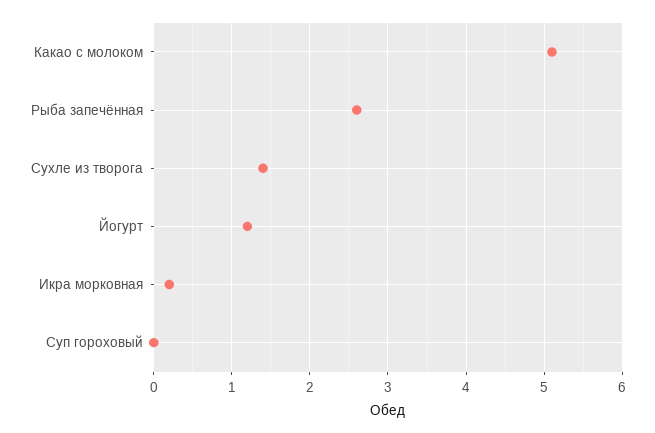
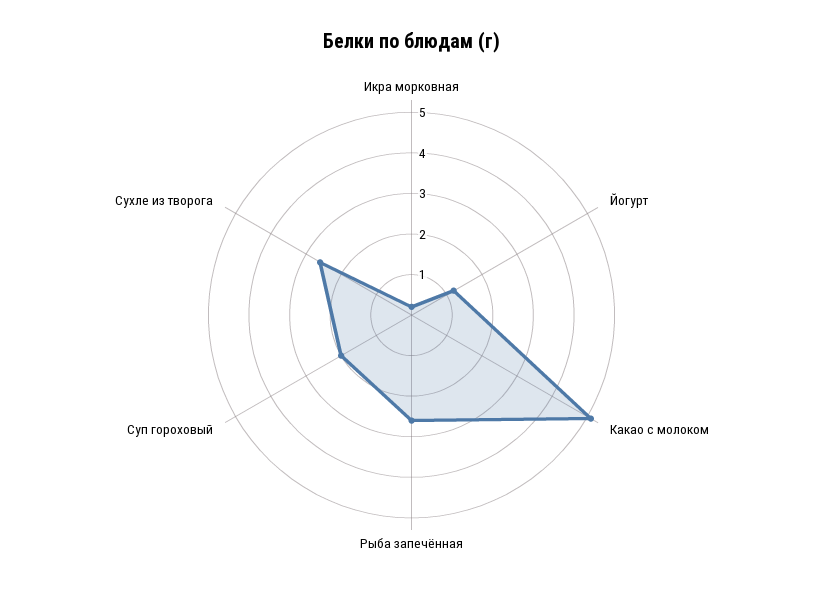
  {
    "Какао с молоком": 5.1,
    "Рыба запечённая": 2.6,
-   "Сухле из творога": 1.4,
+   "Сухле из творога": 2.5,
    "Йогурт": 1.2,
    "Икра морковная": 0.2,
-   "Суп гороховый": 0
+   "Суп гороховый": 2
  }

